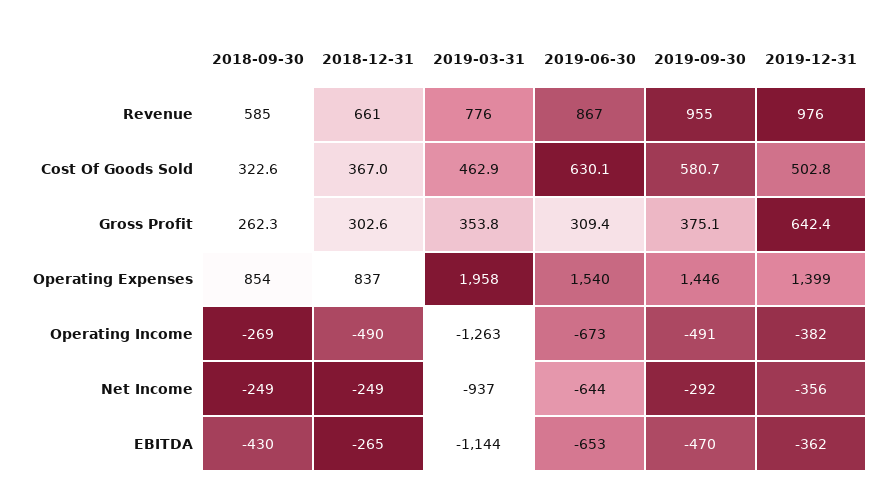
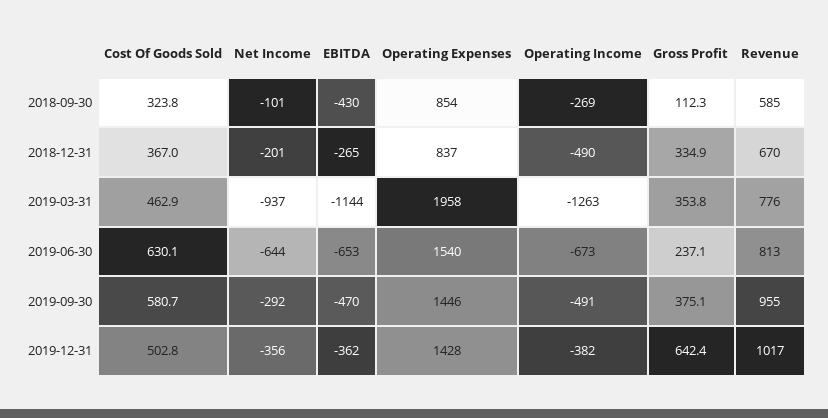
  {
    "2018-09-30": {
      "Revenue": 585,
-     "Cost Of Goods Sold": 322.6,
+     "Cost Of Goods Sold": 323.8,
-     "Gross Profit": 262.3,
+     "Gross Profit": 112.3,
      "Operating Expenses": 854,
      "Operating Income": -269,
-     "Net Income": -249,
+     "Net Income": -101,
      "EBITDA": -430
    },
    "2018-12-31": {
-     "Revenue": 661,
+     "Revenue": 670,
      "Cost Of Goods Sold": 367,
-     "Gross Profit": 302.6,
+     "Gross Profit": 334.9,
      "Operating Expenses": 837,
      "Operating Income": -490,
-     "Net Income": -249,
+     "Net Income": -201,
      "EBITDA": -265
    },
    "2019-03-31": {
      "Revenue": 776,
      "Cost Of Goods Sold": 462.9,
      "Gross Profit": 353.8,
      "Operating Expenses": 1958,
      "Operating Income": -1263,
      "Net Income": -937,
      "EBITDA": -1144
    },
    "2019-06-30": {
-     "Revenue": 867,
+     "Revenue": 813,
      "Cost Of Goods Sold": 630.1,
-     "Gross Profit": 309.4,
+     "Gross Profit": 237.1,
      "Operating Expenses": 1540,
      "Operating Income": -673,
      "Net Income": -644,
      "EBITDA": -653
    },
    "2019-09-30": {
      "Revenue": 955,
      "Cost Of Goods Sold": 580.7,
      "Gross Profit": 375.1,
      "Operating Expenses": 1446,
      "Operating Income": -491,
      "Net Income": -292,
      "EBITDA": -470
    },
    "2019-12-31": {
-     "Revenue": 976,
+     "Revenue": 1017,
      "Cost Of Goods Sold": 502.8,
      "Gross Profit": 642.4,
-     "Operating Expenses": 1399,
+     "Operating Expenses": 1428,
      "Operating Income": -382,
      "Net Income": -356,
      "EBITDA": -362
    }
  }

